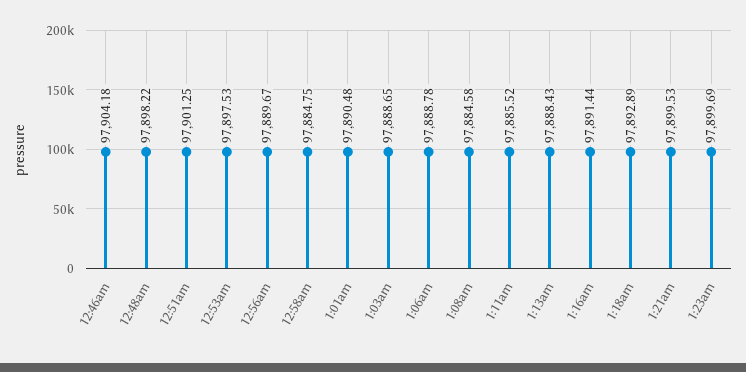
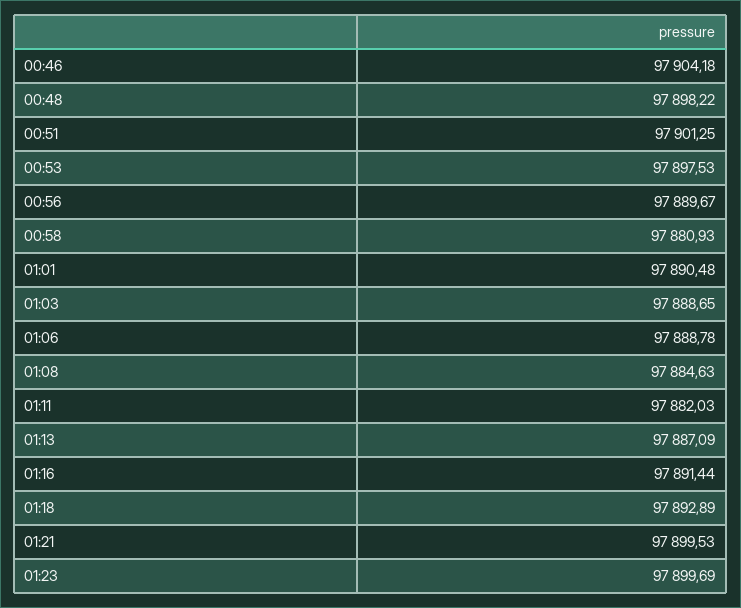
  {
    "12:46am": 97904.18,
    "12:48am": 97898.22,
    "12:51am": 97901.25,
    "12:53am": 97897.53,
    "12:56am": 97889.67,
-   "12:58am": 97884.75,
+   "12:58am": 97880.93,
    "1:01am": 97890.48,
    "1:03am": 97888.65,
    "1:06am": 97888.78,
-   "1:08am": 97884.58,
+   "1:08am": 97884.63,
-   "1:11am": 97885.52,
+   "1:11am": 97882.03,
-   "1:13am": 97888.43,
+   "1:13am": 97887.09,
    "1:16am": 97891.44,
    "1:18am": 97892.89,
    "1:21am": 97899.53,
    "1:23am": 97899.69
  }

